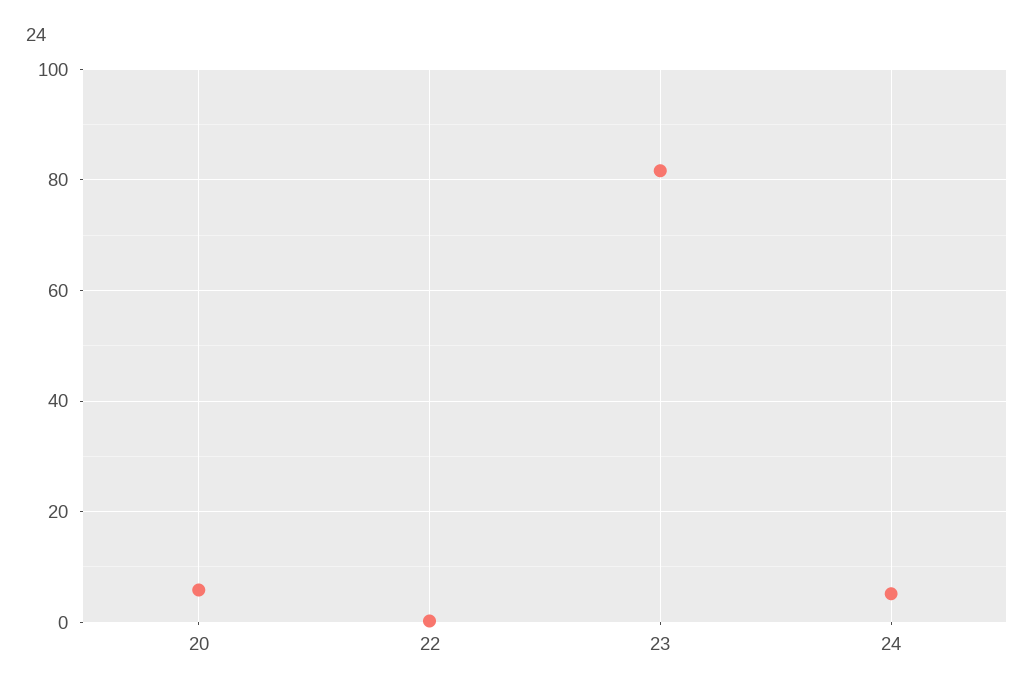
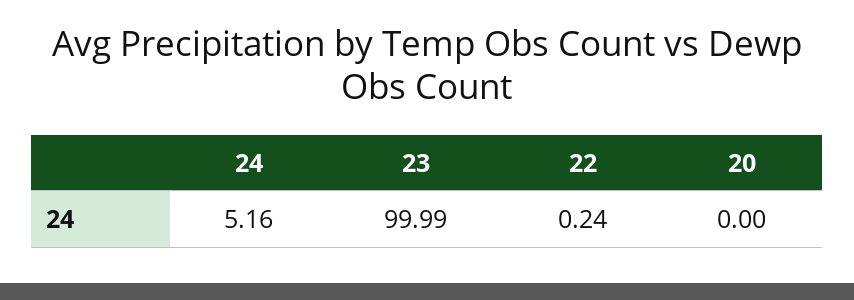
  {
-   "20": 6,
+   "20": 0,
    "22": 0.24,
-   "23": 82,
+   "23": 99.99,
    "24": 5.16
  }

